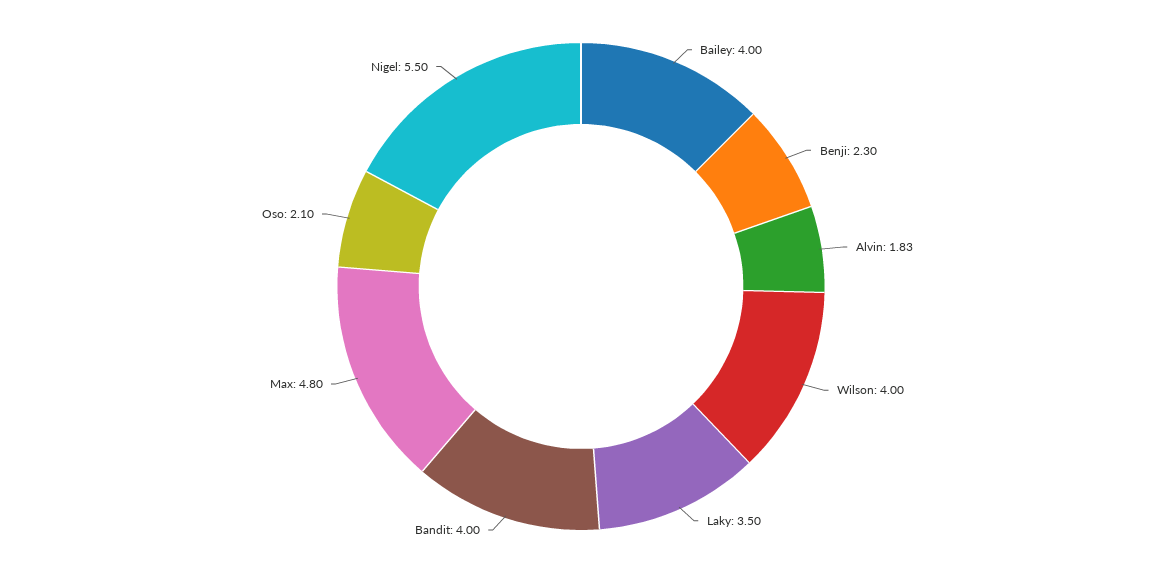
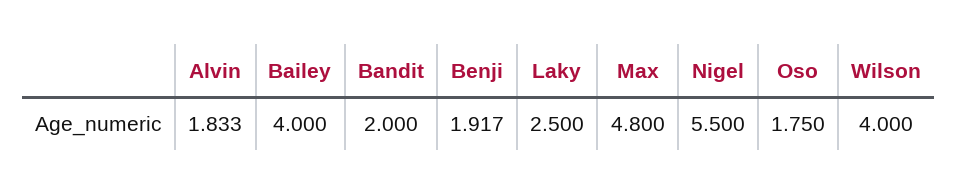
  {
    "Bailey": 4,
-   "Benji": 2.3,
+   "Benji": 1.917,
    "Alvin": 1.833,
    "Wilson": 4,
-   "Laky": 3.5,
+   "Laky": 2.5,
-   "Bandit": 4,
+   "Bandit": 2,
    "Max": 4.8,
-   "Oso": 2.1,
+   "Oso": 1.75,
    "Nigel": 5.5
  }

